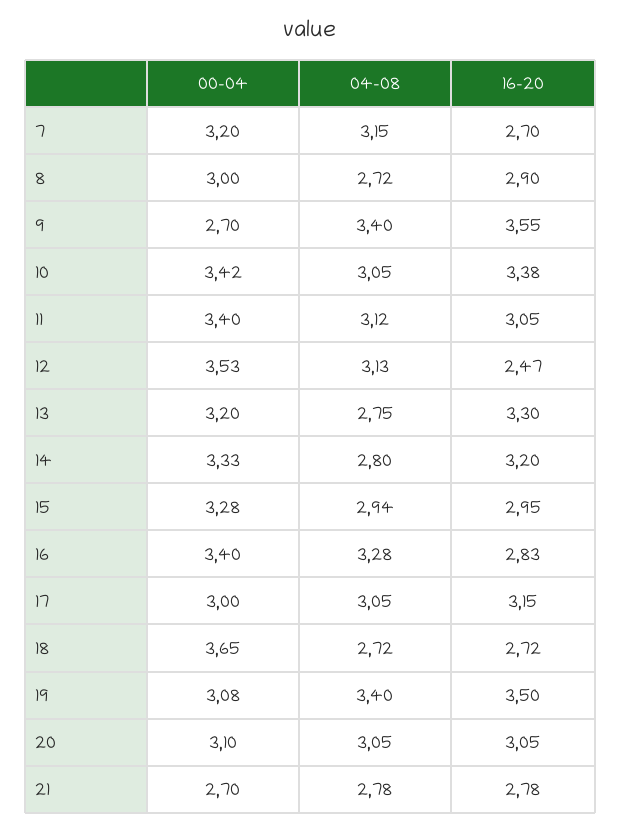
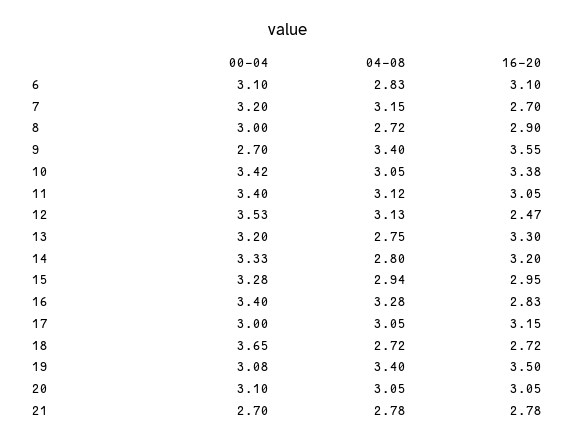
  {
    "00-04": {
      "7": 3.2,
      "8": 3,
      "9": 2.7,
      "10": 3.42,
      "11": 3.4,
      "12": 3.53,
      "13": 3.2,
      "14": 3.33,
      "15": 3.28,
      "16": 3.4,
      "17": 3,
      "18": 3.65,
      "19": 3.08,
      "20": 3.1,
-     "21": 2.7
+     "21": 2.7,
+     "6": 3.1
    },
    "04-08": {
      "7": 3.15,
      "8": 2.72,
      "9": 3.4,
      "10": 3.05,
      "11": 3.12,
      "12": 3.13,
      "13": 2.75,
      "14": 2.8,
      "15": 2.94,
      "16": 3.28,
      "17": 3.05,
      "18": 2.72,
      "19": 3.4,
      "20": 3.05,
-     "21": 2.78
+     "21": 2.78,
+     "6": 2.83
    },
    "16-20": {
      "7": 2.7,
      "8": 2.9,
      "9": 3.55,
      "10": 3.38,
      "11": 3.05,
      "12": 2.47,
      "13": 3.3,
      "14": 3.2,
      "15": 2.95,
      "16": 2.83,
      "17": 3.15,
      "18": 2.72,
      "19": 3.5,
      "20": 3.05,
-     "21": 2.78
+     "21": 2.78,
+     "6": 3.1
    }
  }

